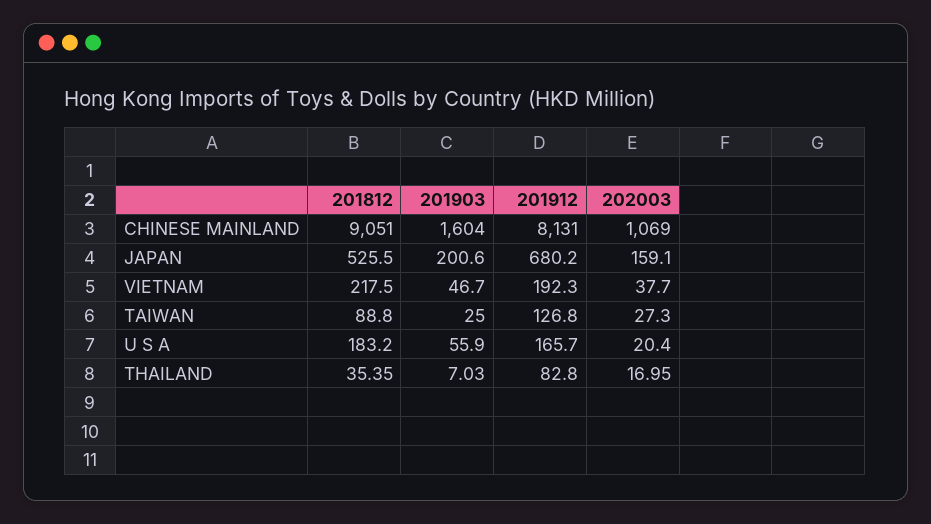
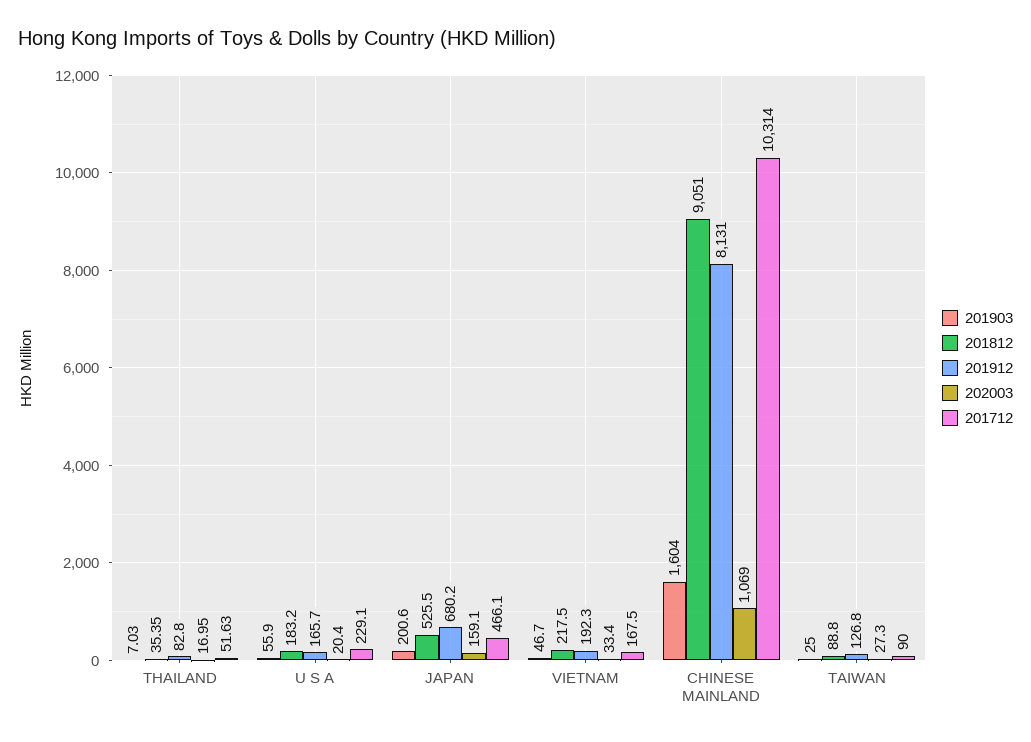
  {
    "201812": {
      "CHINESE MAINLAND": 9051,
      "JAPAN": 525.5,
      "VIETNAM": 217.5,
      "TAIWAN": 88.8,
      "U S A": 183.2,
      "THAILAND": 35.35
    },
    "201903": {
      "CHINESE MAINLAND": 1604,
      "JAPAN": 200.6,
      "VIETNAM": 46.7,
      "TAIWAN": 25,
      "U S A": 55.9,
      "THAILAND": 7.03
    },
    "201912": {
      "CHINESE MAINLAND": 8131,
      "JAPAN": 680.2,
      "VIETNAM": 192.3,
      "TAIWAN": 126.8,
      "U S A": 165.7,
      "THAILAND": 82.8
    },
    "202003": {
      "CHINESE MAINLAND": 1069,
      "JAPAN": 159.1,
-     "VIETNAM": 37.7,
+     "VIETNAM": 33.4,
      "TAIWAN": 27.3,
      "U S A": 20.4,
      "THAILAND": 16.95
-   }
+   },
+   "201712": {
+     "THAILAND": 51.63,
+     "U S A": 229.1,
+     "JAPAN": 466.1,
+     "VIETNAM": 167.5,
+     "CHINESE MAINLAND": 10314,
+     "TAIWAN": 90
+   }
  }

